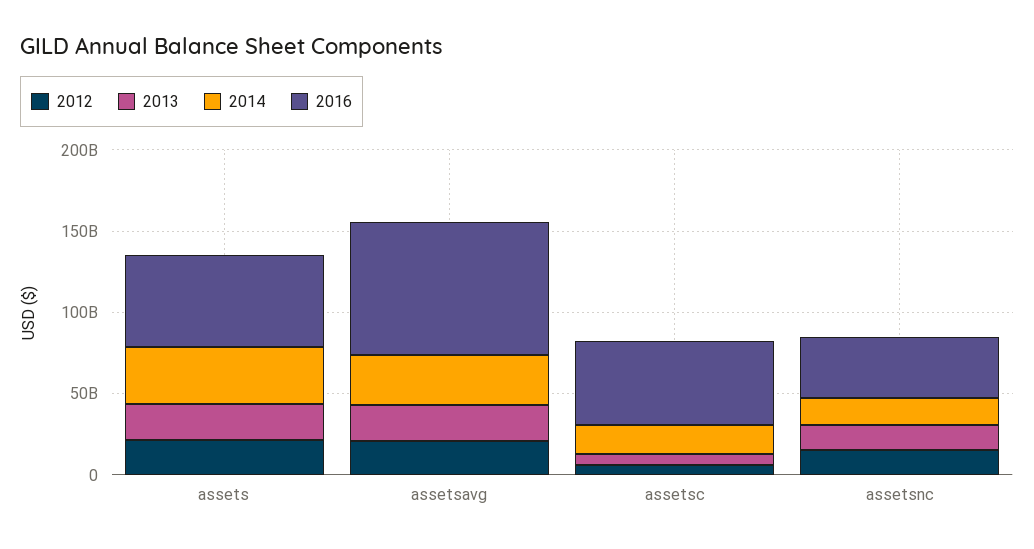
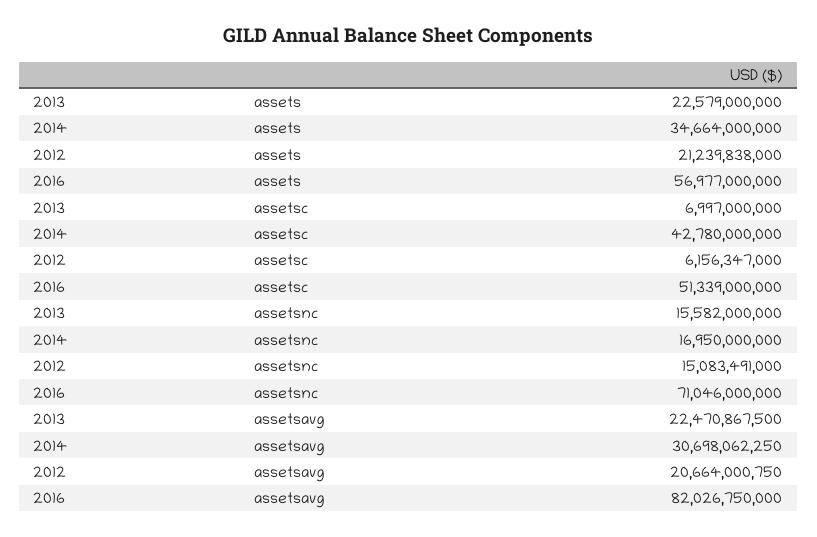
  {
    "2012": {
      "assets": 21239838000,
      "assetsavg": 20664000750,
      "assetsc": 6156347000,
      "assetsnc": 15083491000
    },
    "2013": {
      "assets": 22579000000,
      "assetsavg": 22470867500,
      "assetsc": 6997000000,
      "assetsnc": 15582000000
    },
    "2014": {
      "assets": 34664000000,
      "assetsavg": 30698062250,
-     "assetsc": 20000000000,
+     "assetsc": 42780000000,
      "assetsnc": 16950000000
    },
    "2016": {
      "assets": 56977000000,
      "assetsavg": 82026750000,
      "assetsc": 51339000000,
-     "assetsnc": 40000000000
+     "assetsnc": 71046000000
    }
  }

